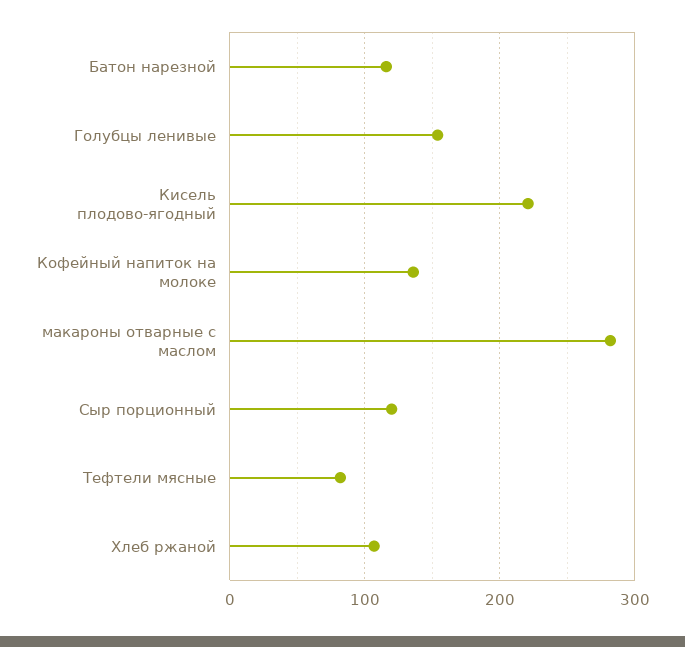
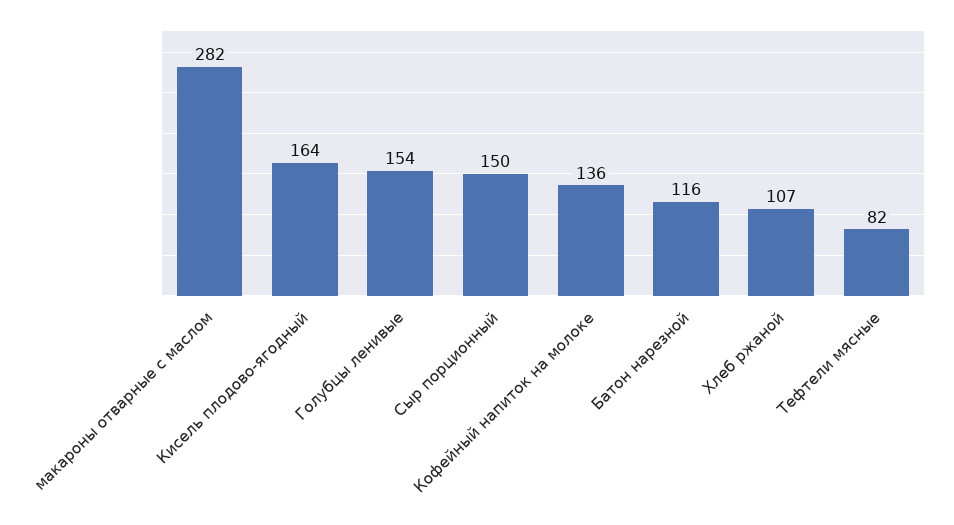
  {
    "Батон нарезной": 116,
    "Голубцы ленивые": 154,
-   "Кисель плодово-ягодный": 220,
+   "Кисель плодово-ягодный": 164,
    "Кофейный напиток на молоке": 136,
    "макароны отварные с маслом": 282,
-   "Сыр порционный": 120,
+   "Сыр порционный": 150,
    "Тефтели мясные": 82,
    "Хлеб ржаной": 107
  }

